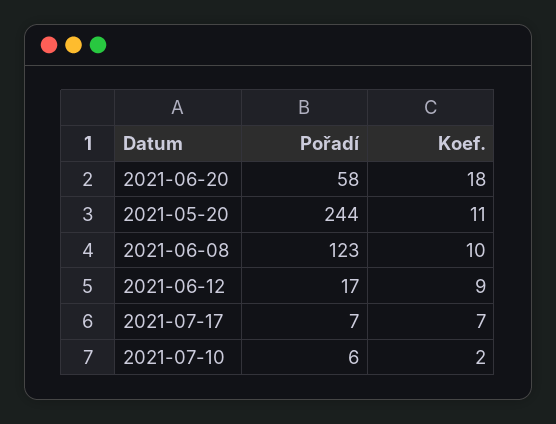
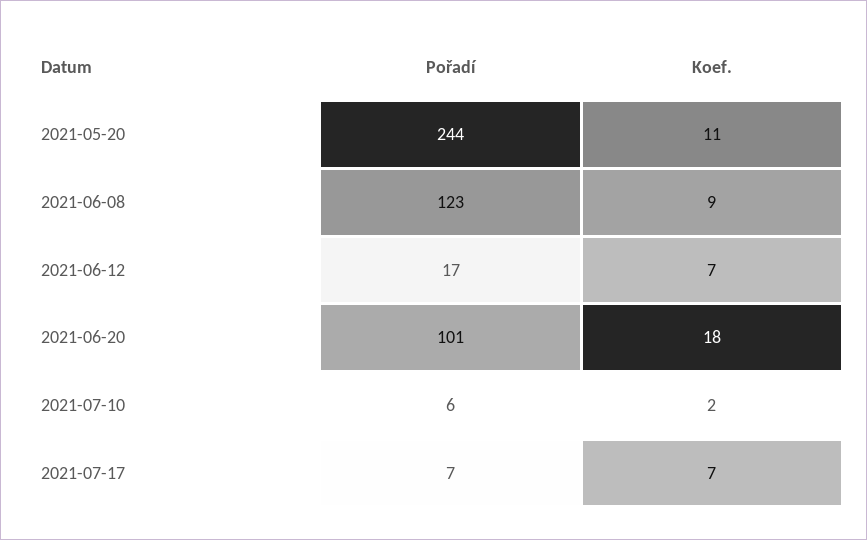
  {
    "Pořadí": {
-     "2021-06-20": 58,
+     "2021-06-20": 101,
      "2021-05-20": 244,
      "2021-06-08": 123,
      "2021-06-12": 17,
      "2021-07-17": 7,
      "2021-07-10": 6
    },
    "Koef.": {
      "2021-06-20": 18,
      "2021-05-20": 11,
-     "2021-06-08": 10,
+     "2021-06-08": 9,
-     "2021-06-12": 9,
+     "2021-06-12": 7,
      "2021-07-17": 7,
      "2021-07-10": 2
    }
  }

